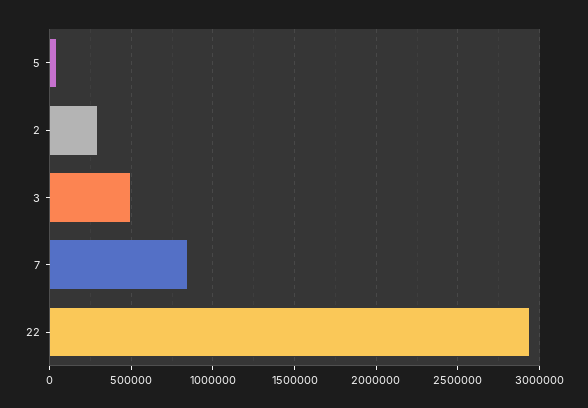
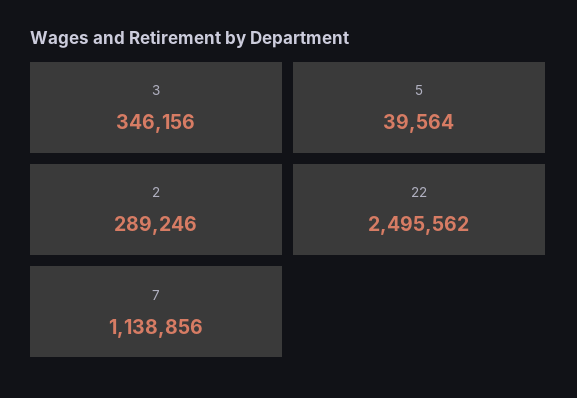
  {
    "5": 39564,
    "2": 289246,
-   "3": 500000,
+   "3": 346156,
-   "7": 850000,
+   "7": 1138856,
-   "22": 2950000
+   "22": 2495562
  }

